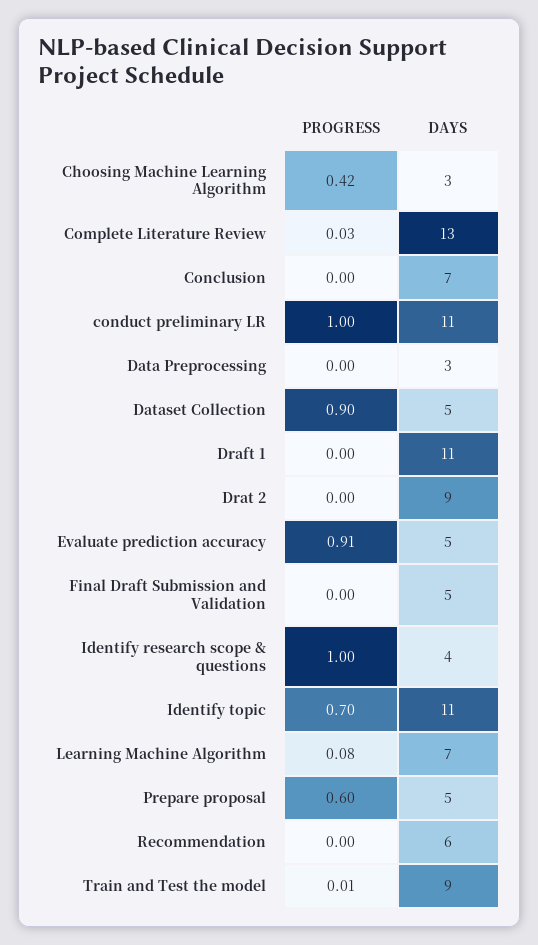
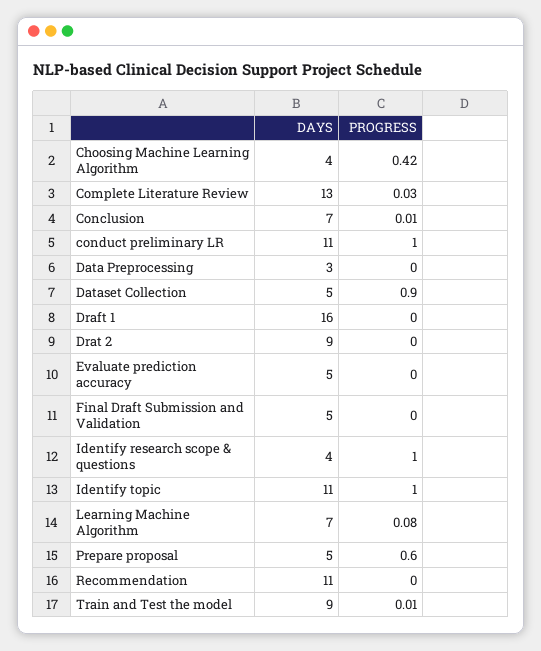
  {
    "PROGRESS": {
      "Choosing Machine Learning Algorithm": 0.42,
      "Complete Literature Review": 0.03,
-     "Conclusion": 0,
+     "Conclusion": 0.01,
      "conduct preliminary LR": 1,
      "Data Preprocessing": 0,
      "Dataset Collection": 0.9,
      "Draft 1": 0,
      "Drat 2": 0,
-     "Evaluate prediction accuracy": 0.91,
+     "Evaluate prediction accuracy": 0,
      "Final Draft Submission and Validation": 0,
      "Identify research scope & questions": 1,
-     "Identify topic": 0.7,
+     "Identify topic": 1,
      "Learning Machine Algorithm": 0.08,
      "Prepare proposal": 0.6,
      "Recommendation": 0,
      "Train and Test the model": 0.01
    },
    "DAYS": {
-     "Choosing Machine Learning Algorithm": 3,
+     "Choosing Machine Learning Algorithm": 4,
      "Complete Literature Review": 13,
      "Conclusion": 7,
      "conduct preliminary LR": 11,
      "Data Preprocessing": 3,
      "Dataset Collection": 5,
-     "Draft 1": 11,
+     "Draft 1": 16,
      "Drat 2": 9,
      "Evaluate prediction accuracy": 5,
      "Final Draft Submission and Validation": 5,
      "Identify research scope & questions": 4,
      "Identify topic": 11,
      "Learning Machine Algorithm": 7,
      "Prepare proposal": 5,
-     "Recommendation": 6,
+     "Recommendation": 11,
      "Train and Test the model": 9
    }
  }

